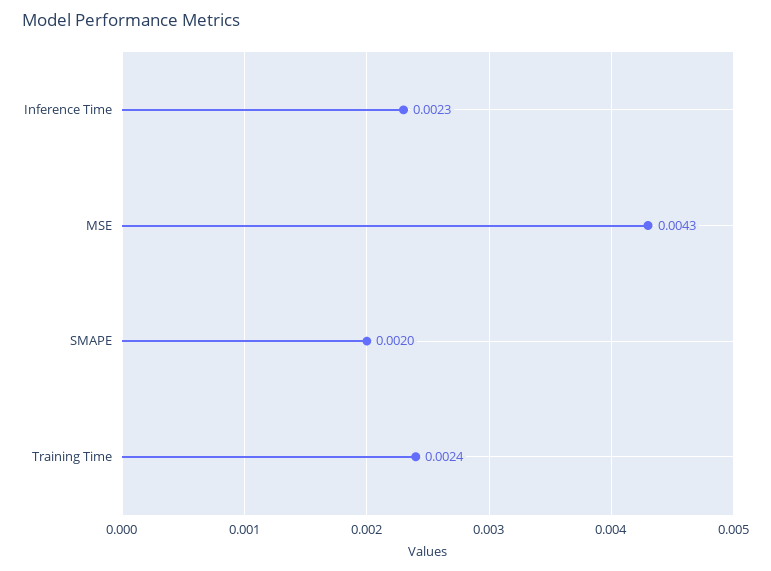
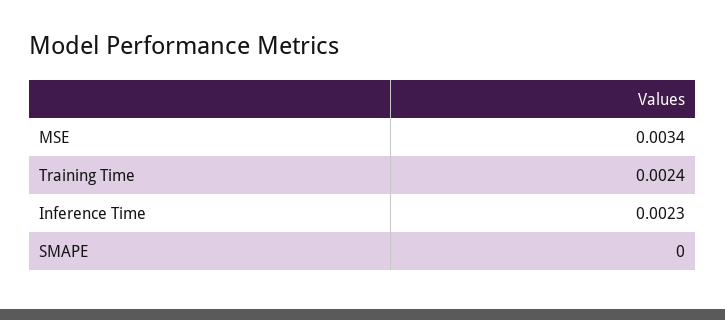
  {
    "Inference Time": 0.0023,
-   "MSE": 0.0043,
+   "MSE": 0.0034,
-   "SMAPE": 0.002,
+   "SMAPE": 0,
    "Training Time": 0.0024
  }

